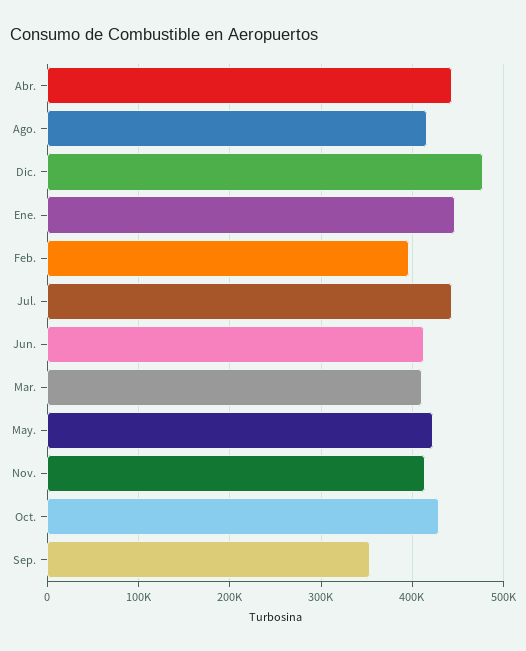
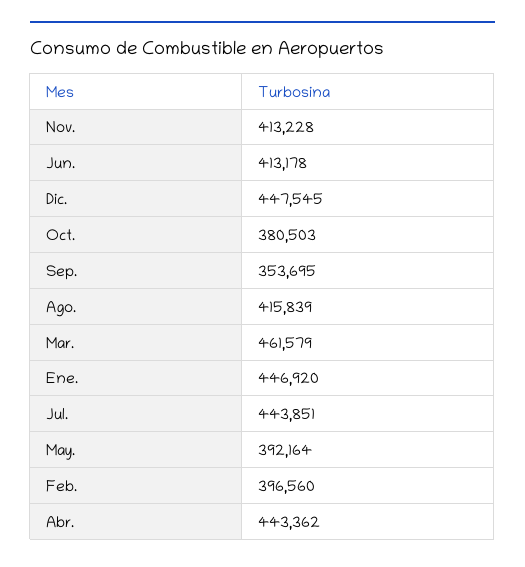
  {
    "Abr.": 443362,
    "Ago.": 415839,
-   "Dic.": 480000,
+   "Dic.": 447545,
    "Ene.": 446920,
    "Feb.": 396560,
    "Jul.": 443851,
    "Jun.": 413178,
-   "Mar.": 410000,
+   "Mar.": 461579,
-   "May.": 420000,
+   "May.": 392164,
    "Nov.": 413228,
-   "Oct.": 430000,
+   "Oct.": 380503,
    "Sep.": 353695
  }

